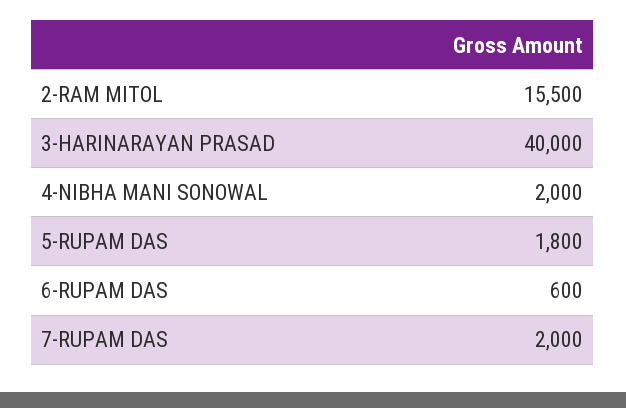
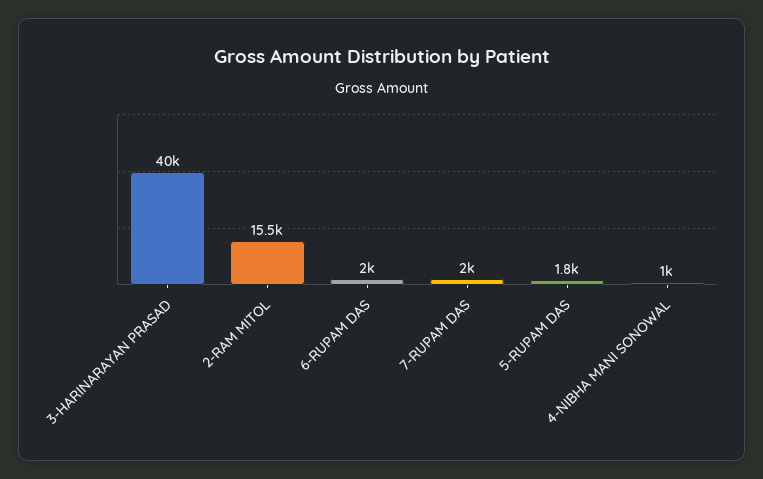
  {
    "2-RAM MITOL": 15500,
    "3-HARINARAYAN PRASAD": 40000,
-   "4-NIBHA MANI SONOWAL": 2000,
+   "4-NIBHA MANI SONOWAL": 1000,
    "5-RUPAM DAS": 1800,
-   "6-RUPAM DAS": 600,
+   "6-RUPAM DAS": 2000,
    "7-RUPAM DAS": 2000
  }

